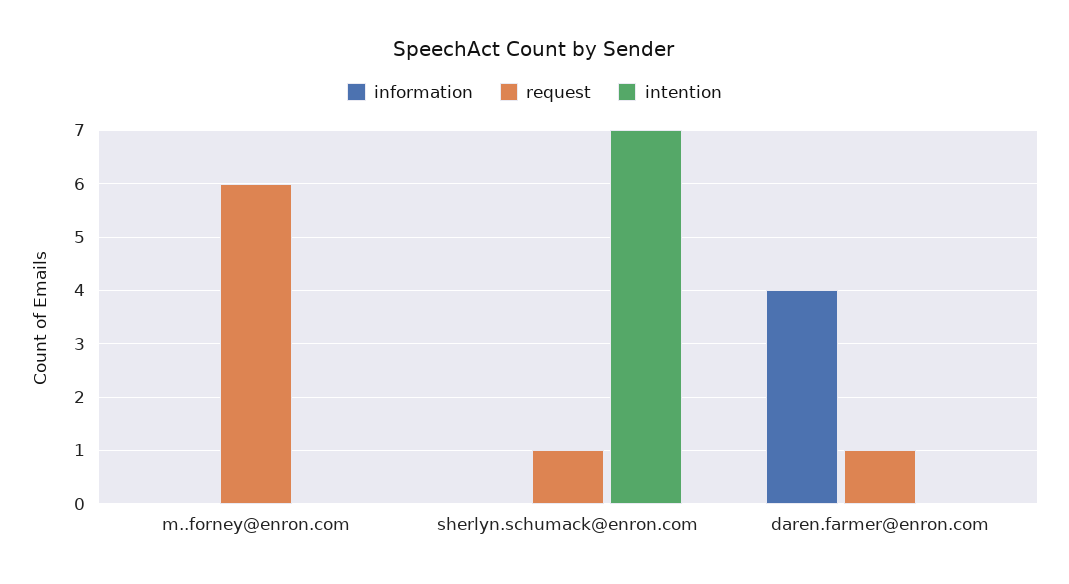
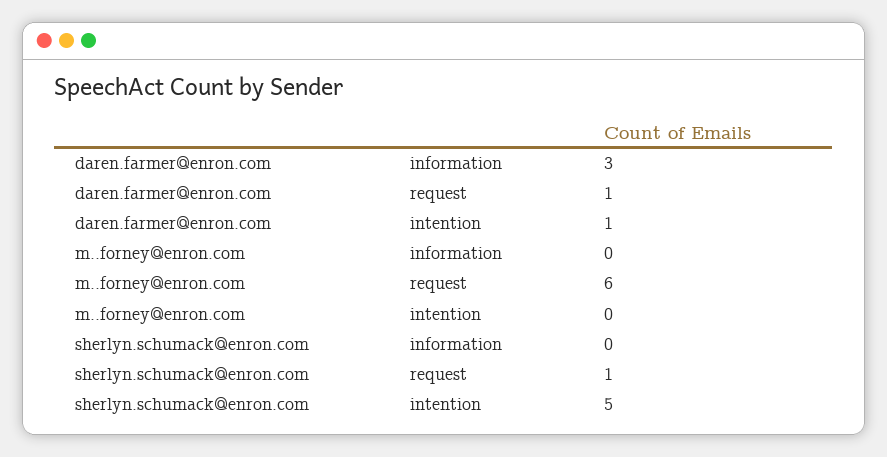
  {
    "information": {
      "m..forney@enron.com": 0,
      "sherlyn.schumack@enron.com": 0,
-     "daren.farmer@enron.com": 4
+     "daren.farmer@enron.com": 3
    },
    "request": {
      "m..forney@enron.com": 6,
      "sherlyn.schumack@enron.com": 1,
      "daren.farmer@enron.com": 1
    },
    "intention": {
      "m..forney@enron.com": 0,
-     "sherlyn.schumack@enron.com": 7,
+     "sherlyn.schumack@enron.com": 5,
-     "daren.farmer@enron.com": 0
+     "daren.farmer@enron.com": 1
    }
  }

